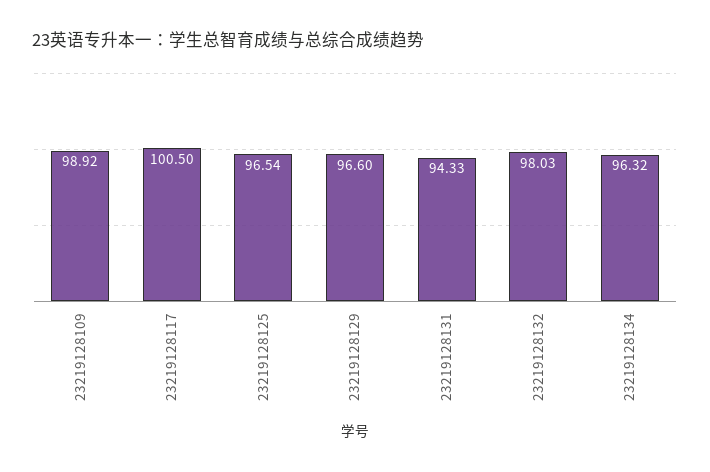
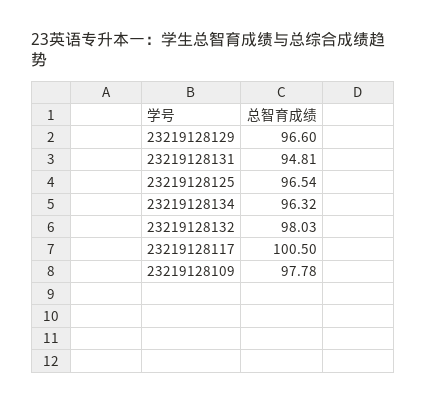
  {
-   "23219128109": 98.92,
+   "23219128109": 97.78,
    "23219128117": 100.5,
    "23219128125": 96.54,
    "23219128129": 96.6,
-   "23219128131": 94.33,
+   "23219128131": 94.81,
    "23219128132": 98.03,
    "23219128134": 96.32
  }

